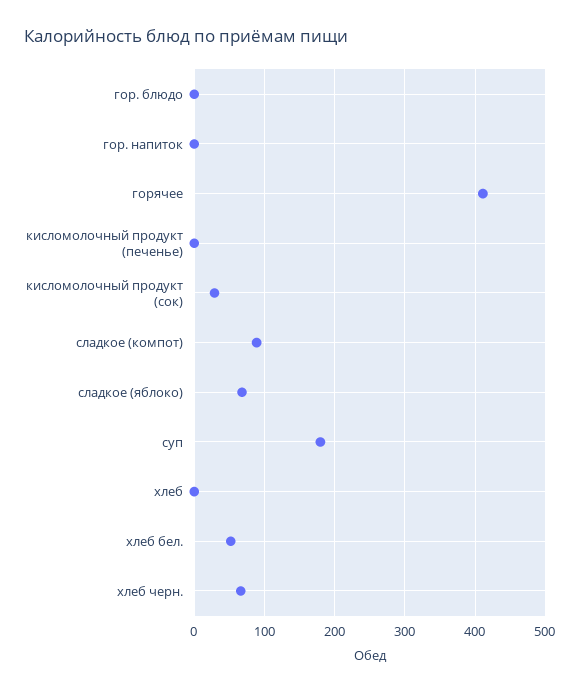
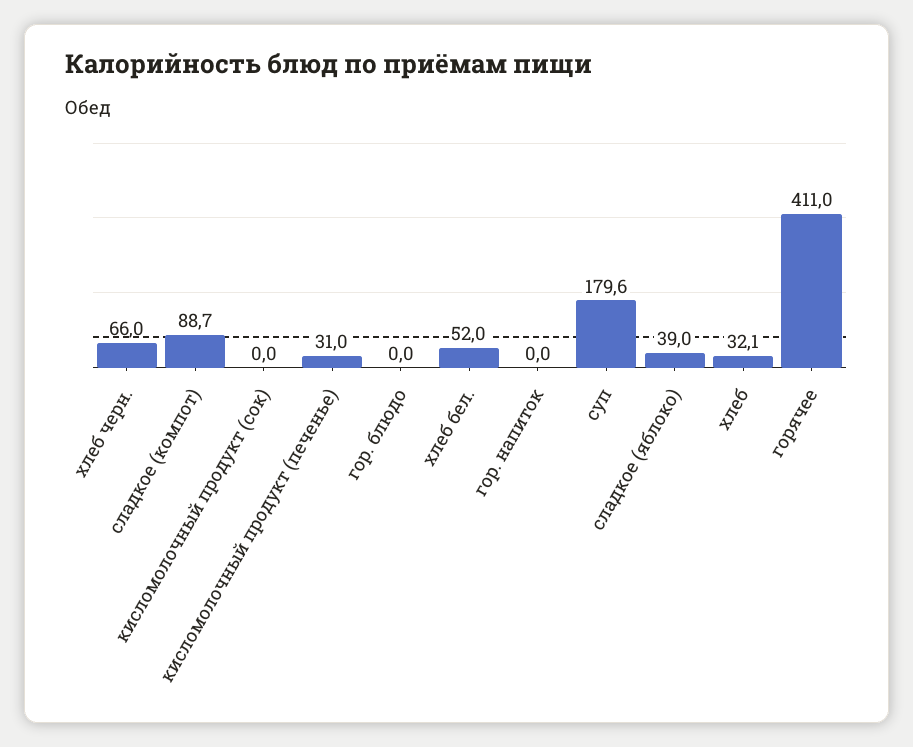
  {
    "гор. блюдо": 0,
    "гор. напиток": 0,
    "горячее": 411,
-   "кисломолочный продукт (печенье)": 0,
+   "кисломолочный продукт (печенье)": 31,
-   "кисломолочный продукт (сок)": 30,
+   "кисломолочный продукт (сок)": 0,
    "сладкое (компот)": 88.7,
-   "сладкое (яблоко)": 70,
+   "сладкое (яблоко)": 39,
    "суп": 179.6,
-   "хлеб": 0,
+   "хлеб": 32.1,
    "хлеб бел.": 52,
    "хлеб черн.": 66
  }

